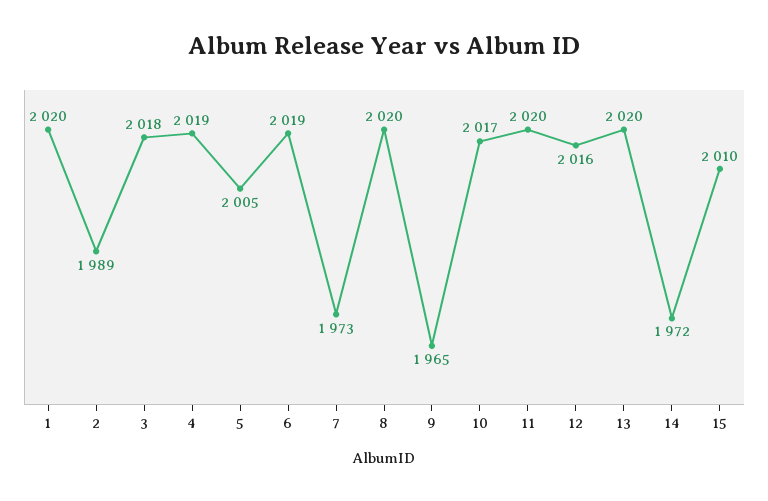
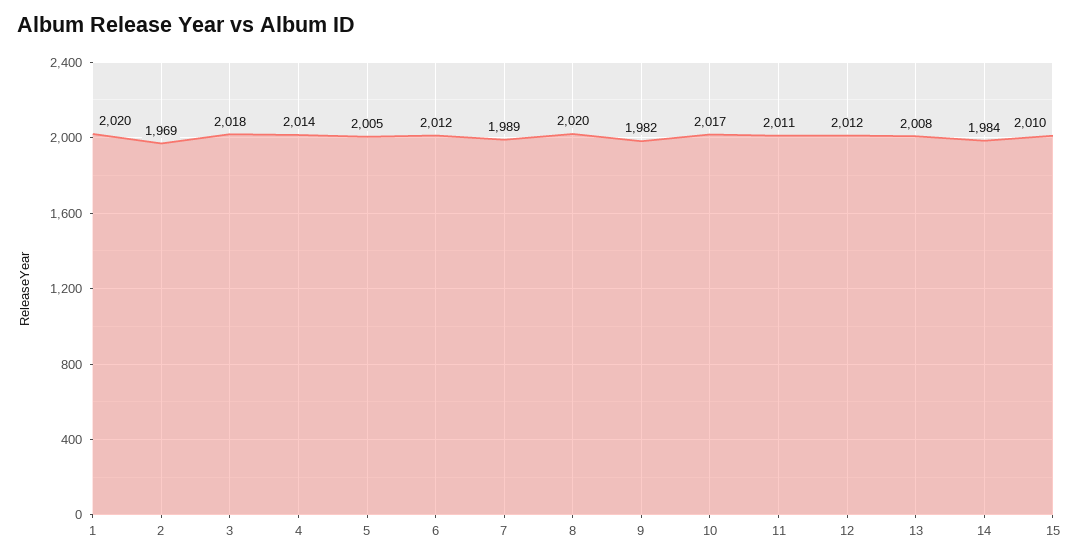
  {
    "1": 2020,
-   "2": 1989,
+   "2": 1969,
    "3": 2018,
-   "4": 2019,
+   "4": 2014,
    "5": 2005,
-   "6": 2019,
+   "6": 2012,
-   "7": 1973,
+   "7": 1989,
    "8": 2020,
-   "9": 1965,
+   "9": 1982,
    "10": 2017,
-   "11": 2020,
+   "11": 2011,
-   "12": 2016,
+   "12": 2012,
-   "13": 2020,
+   "13": 2008,
-   "14": 1972,
+   "14": 1984,
    "15": 2010
  }

